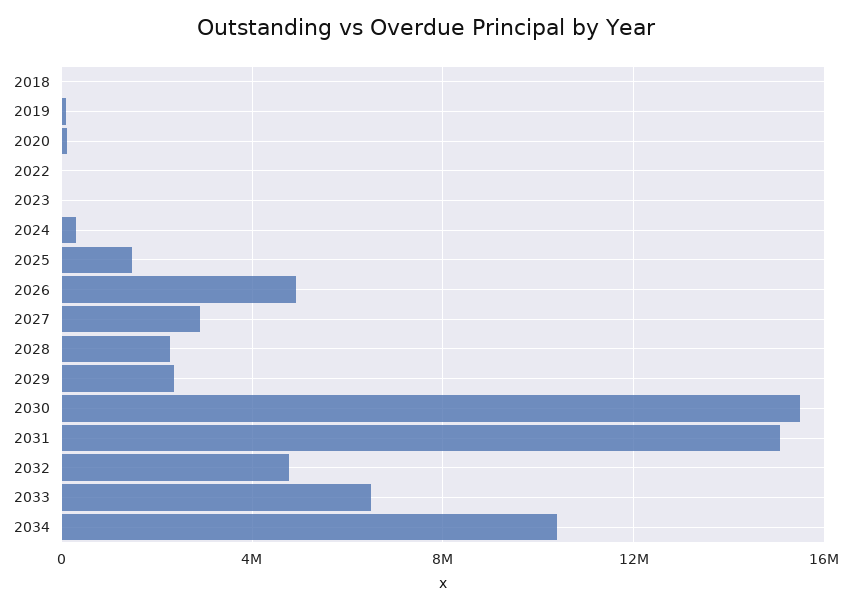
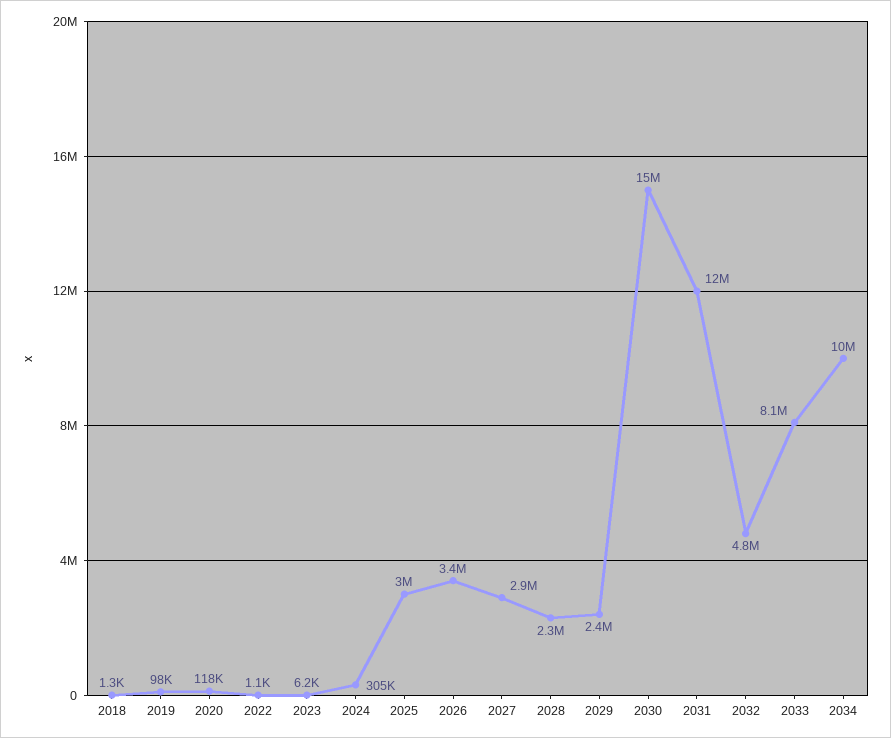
  {
    "2018": 1300,
    "2019": 98000,
    "2020": 118000,
    "2022": 1100,
    "2023": 6200,
    "2024": 305000,
-   "2025": 1500000,
+   "2025": 3000000,
-   "2026": 5000000,
+   "2026": 3400000,
    "2027": 2900000,
    "2028": 2300000,
    "2029": 2400000,
    "2030": 15000000,
-   "2031": 15000000,
+   "2031": 12000000,
    "2032": 4800000,
-   "2033": 6500000,
+   "2033": 8100000,
    "2034": 10000000
  }

